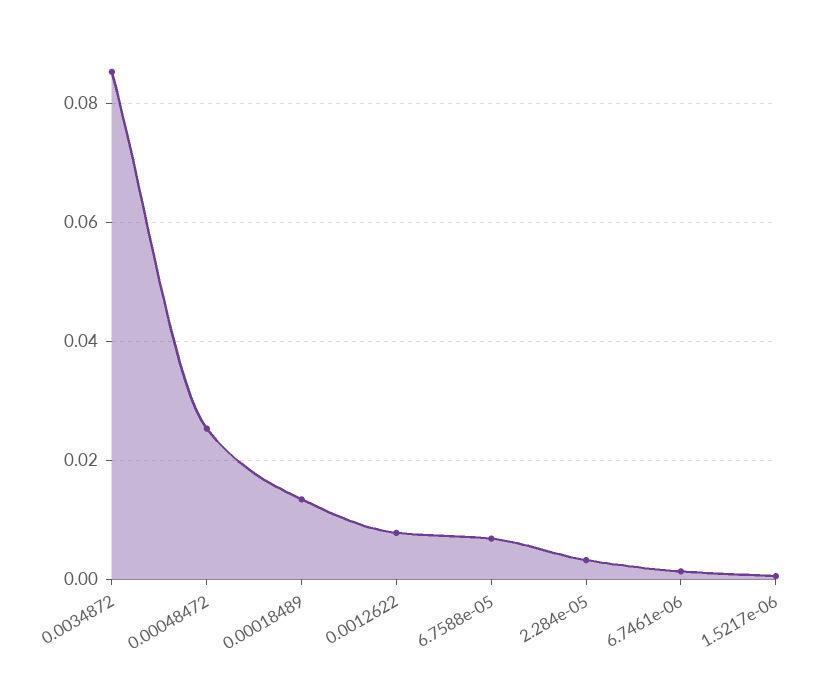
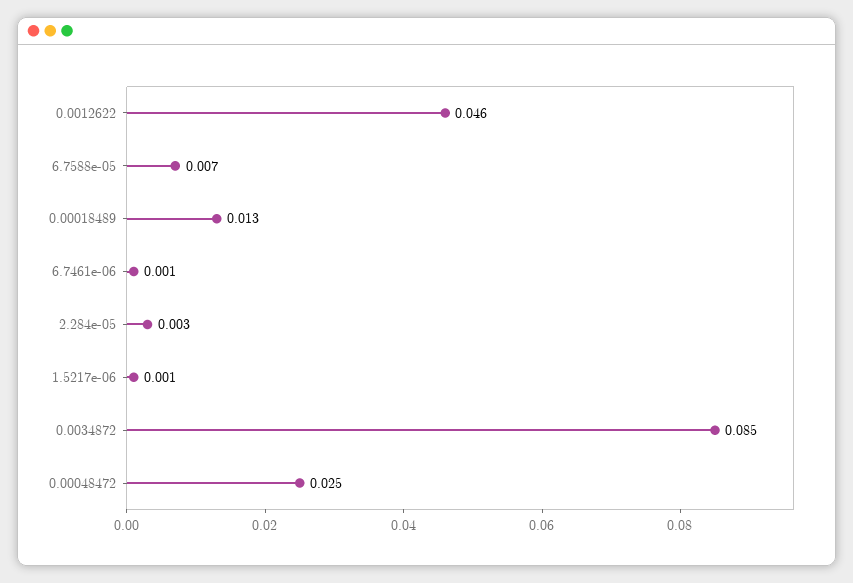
  {
    "0.0034872": 0.085,
    "0.00048472": 0.025,
    "0.00018489": 0.013,
-   "0.0012622": 0.008,
+   "0.0012622": 0.046,
    "6.7588e-05": 0.007,
    "2.284e-05": 0.003,
    "6.7461e-06": 0.001,
    "1.5217e-06": 0.001
  }

